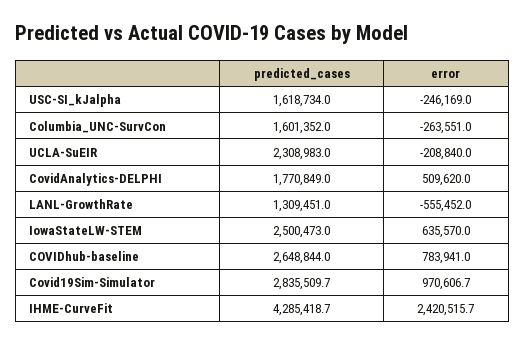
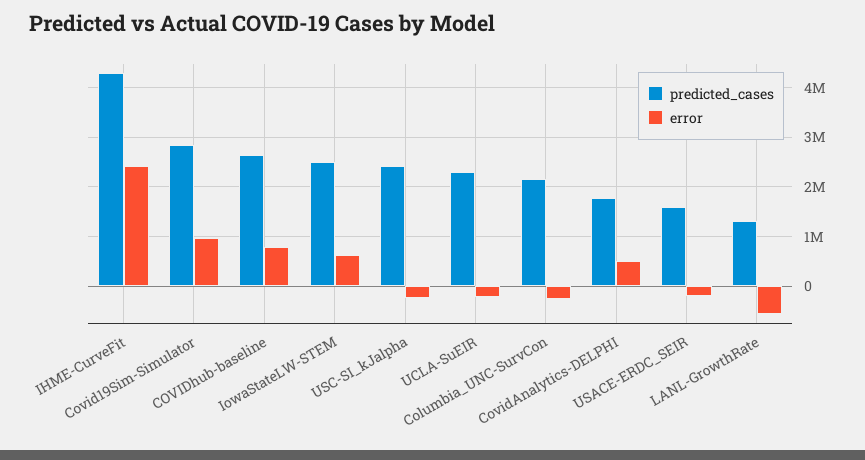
  {
    "predicted_cases": {
-     "USC-SI_kJalpha": 1618734,
+     "USC-SI_kJalpha": 2400000,
-     "Columbia_UNC-SurvCon": 1601352,
+     "Columbia_UNC-SurvCon": 2200000,
      "UCLA-SuEIR": 2308983,
      "CovidAnalytics-DELPHI": 1770849,
      "LANL-GrowthRate": 1309451,
      "IowaStateLW-STEM": 2500473,
      "COVIDhub-baseline": 2648844,
      "Covid19Sim-Simulator": 2835509.7,
-     "IHME-CurveFit": 4285418.7
+     "IHME-CurveFit": 4285418.7,
+     "USACE-ERDC_SEIR": 1600000
    },
    "error": {
      "USC-SI_kJalpha": -246169,
      "Columbia_UNC-SurvCon": -263551,
      "UCLA-SuEIR": -208840,
      "CovidAnalytics-DELPHI": 509620,
      "LANL-GrowthRate": -555452,
      "IowaStateLW-STEM": 635570,
      "COVIDhub-baseline": 783941,
      "Covid19Sim-Simulator": 970606.7,
-     "IHME-CurveFit": 2420515.7
+     "IHME-CurveFit": 2420515.7,
+     "USACE-ERDC_SEIR": -200000
    }
  }

